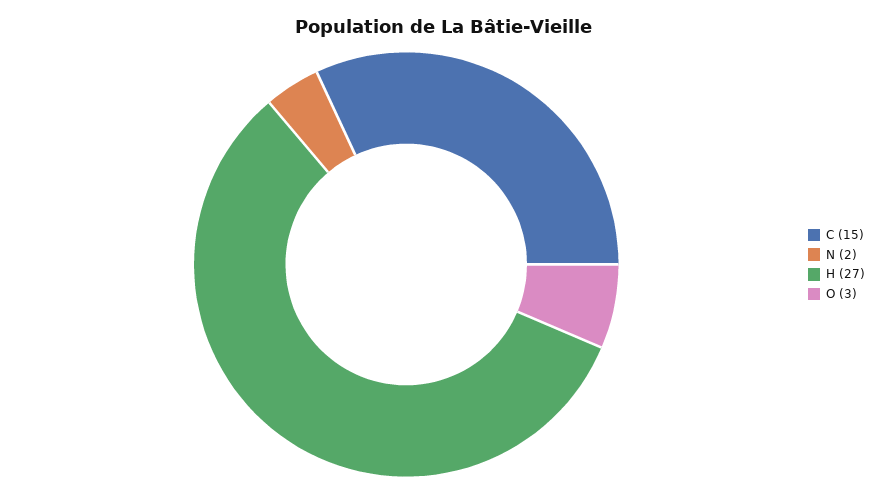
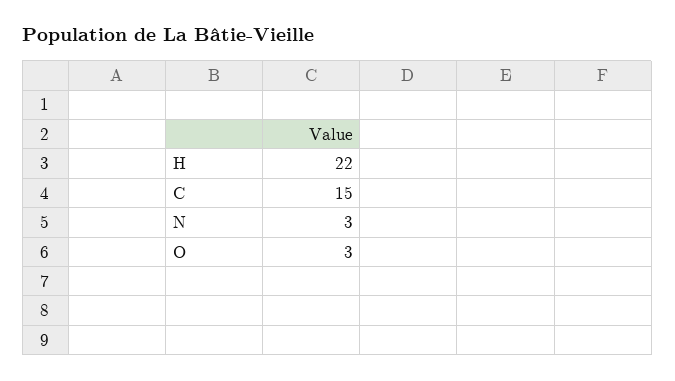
  {
    "C": 15,
-   "N": 2,
+   "N": 3,
-   "H": 27,
+   "H": 22,
    "O": 3
  }

